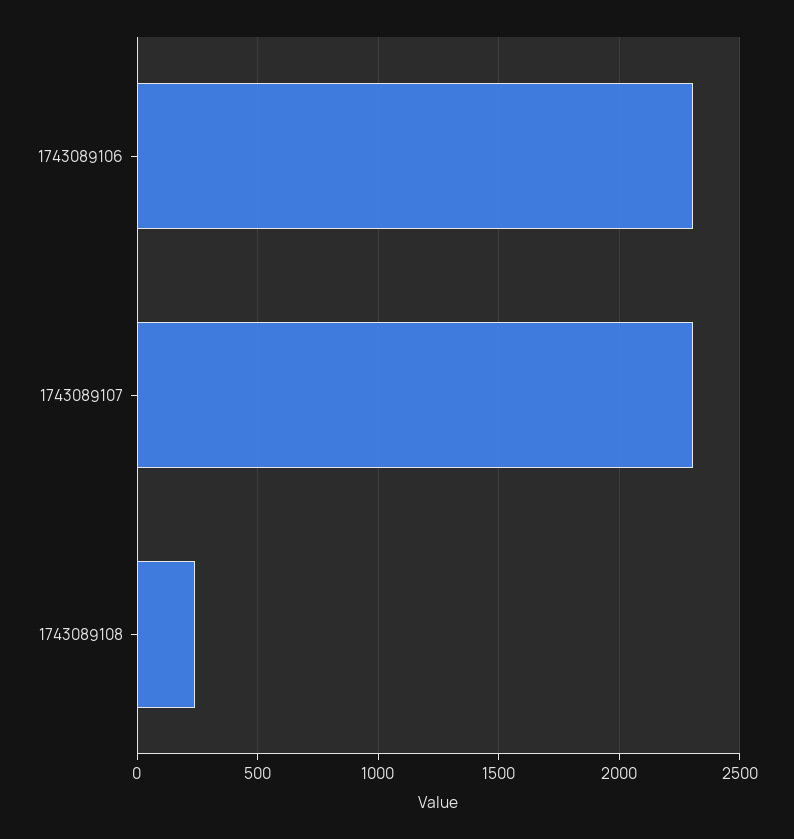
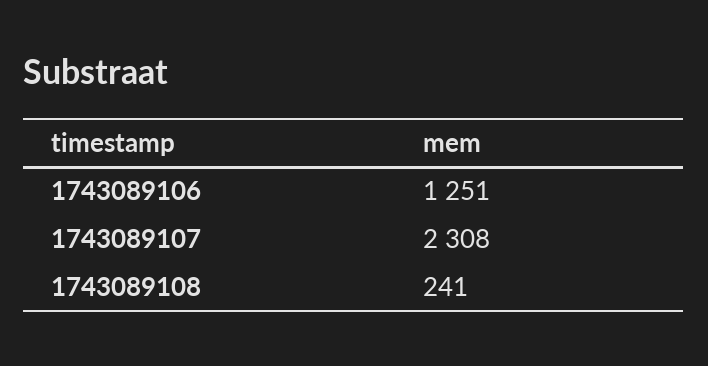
  {
-   "1743089106": 2300,
+   "1743089106": 1251,
    "1743089107": 2308,
    "1743089108": 241
  }

